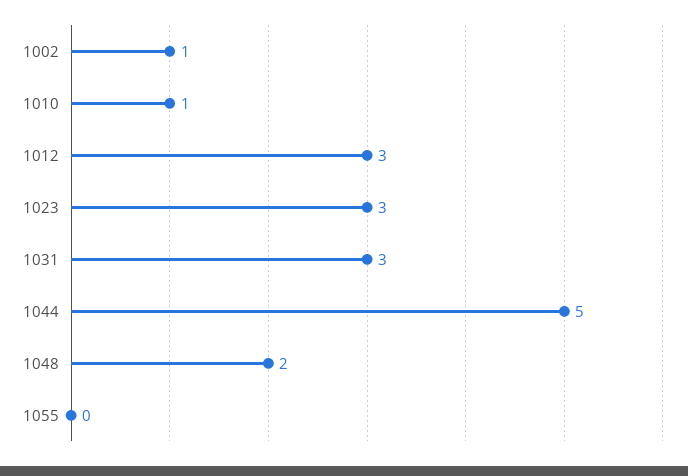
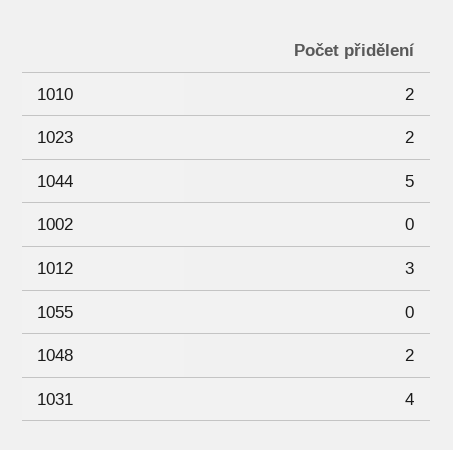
  {
-   "1002": 1,
+   "1002": 0,
-   "1010": 1,
+   "1010": 2,
    "1012": 3,
-   "1023": 3,
+   "1023": 2,
-   "1031": 3,
+   "1031": 4,
    "1044": 5,
    "1048": 2,
    "1055": 0
  }

